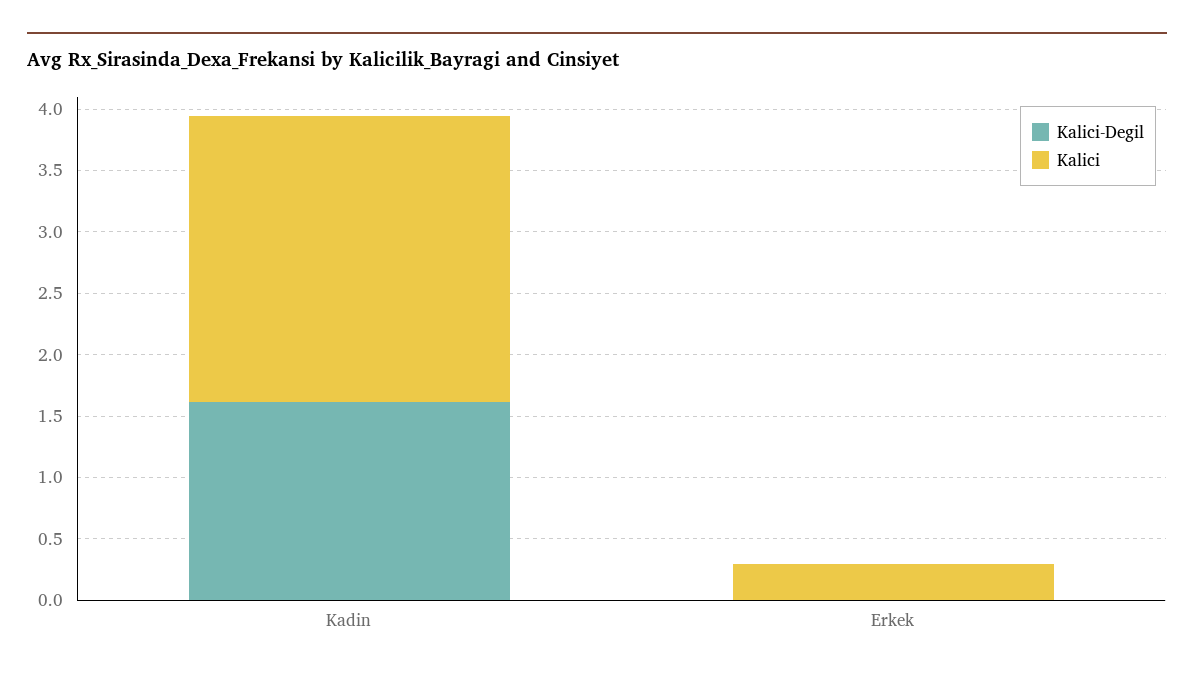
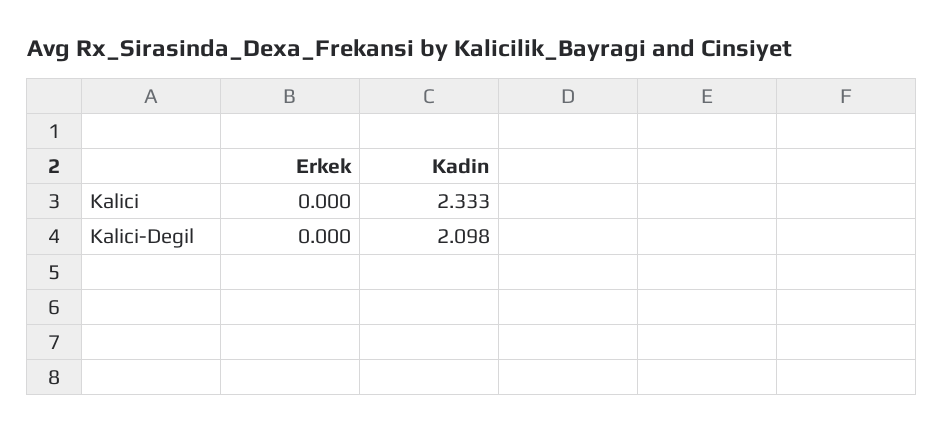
  {
    "Kalici-Degil": {
-     "Kadin": 1.6,
+     "Kadin": 2.098,
      "Erkek": 0
    },
    "Kalici": {
      "Kadin": 2.333,
-     "Erkek": 0.3
+     "Erkek": 0
    }
  }

